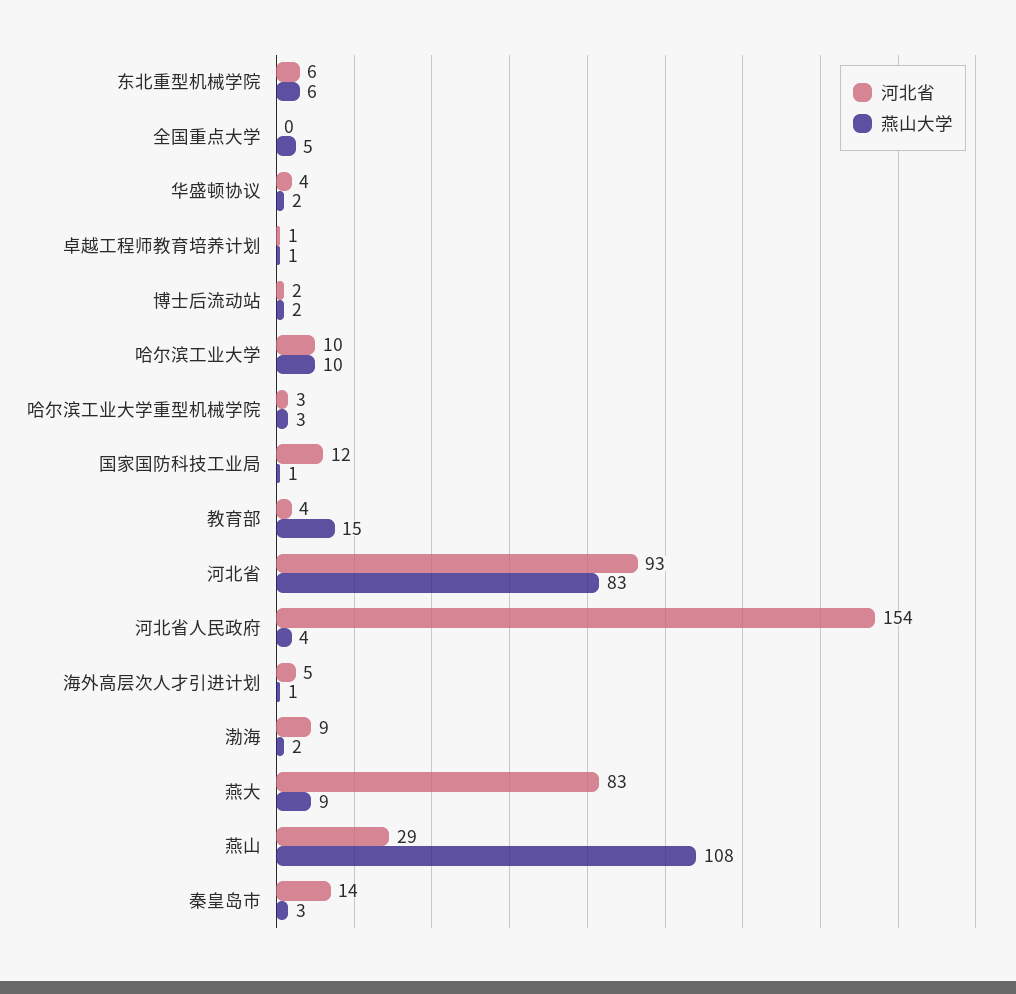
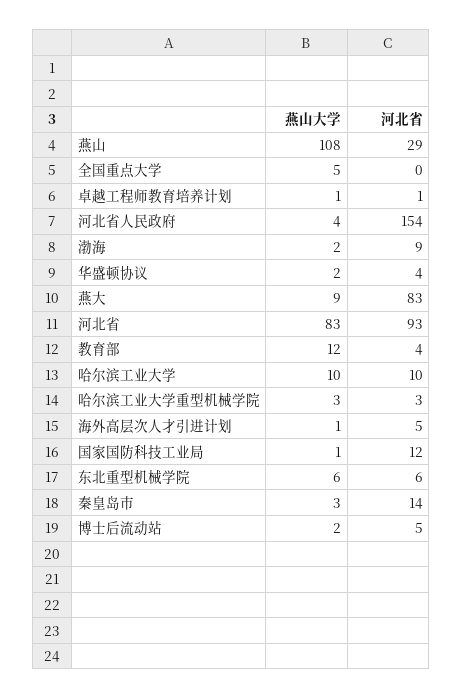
  {
    "河北省": {
      "东北重型机械学院": 6,
      "全国重点大学": 0,
      "华盛顿协议": 4,
      "卓越工程师教育培养计划": 1,
-     "博士后流动站": 2,
+     "博士后流动站": 5,
      "哈尔滨工业大学": 10,
      "哈尔滨工业大学重型机械学院": 3,
      "国家国防科技工业局": 12,
      "教育部": 4,
      "河北省": 93,
      "河北省人民政府": 154,
      "海外高层次人才引进计划": 5,
      "渤海": 9,
      "燕大": 83,
      "燕山": 29,
      "秦皇岛市": 14
    },
    "燕山大学": {
      "东北重型机械学院": 6,
      "全国重点大学": 5,
      "华盛顿协议": 2,
      "卓越工程师教育培养计划": 1,
      "博士后流动站": 2,
      "哈尔滨工业大学": 10,
      "哈尔滨工业大学重型机械学院": 3,
      "国家国防科技工业局": 1,
-     "教育部": 15,
+     "教育部": 12,
      "河北省": 83,
      "河北省人民政府": 4,
      "海外高层次人才引进计划": 1,
      "渤海": 2,
      "燕大": 9,
      "燕山": 108,
      "秦皇岛市": 3
    }
  }

